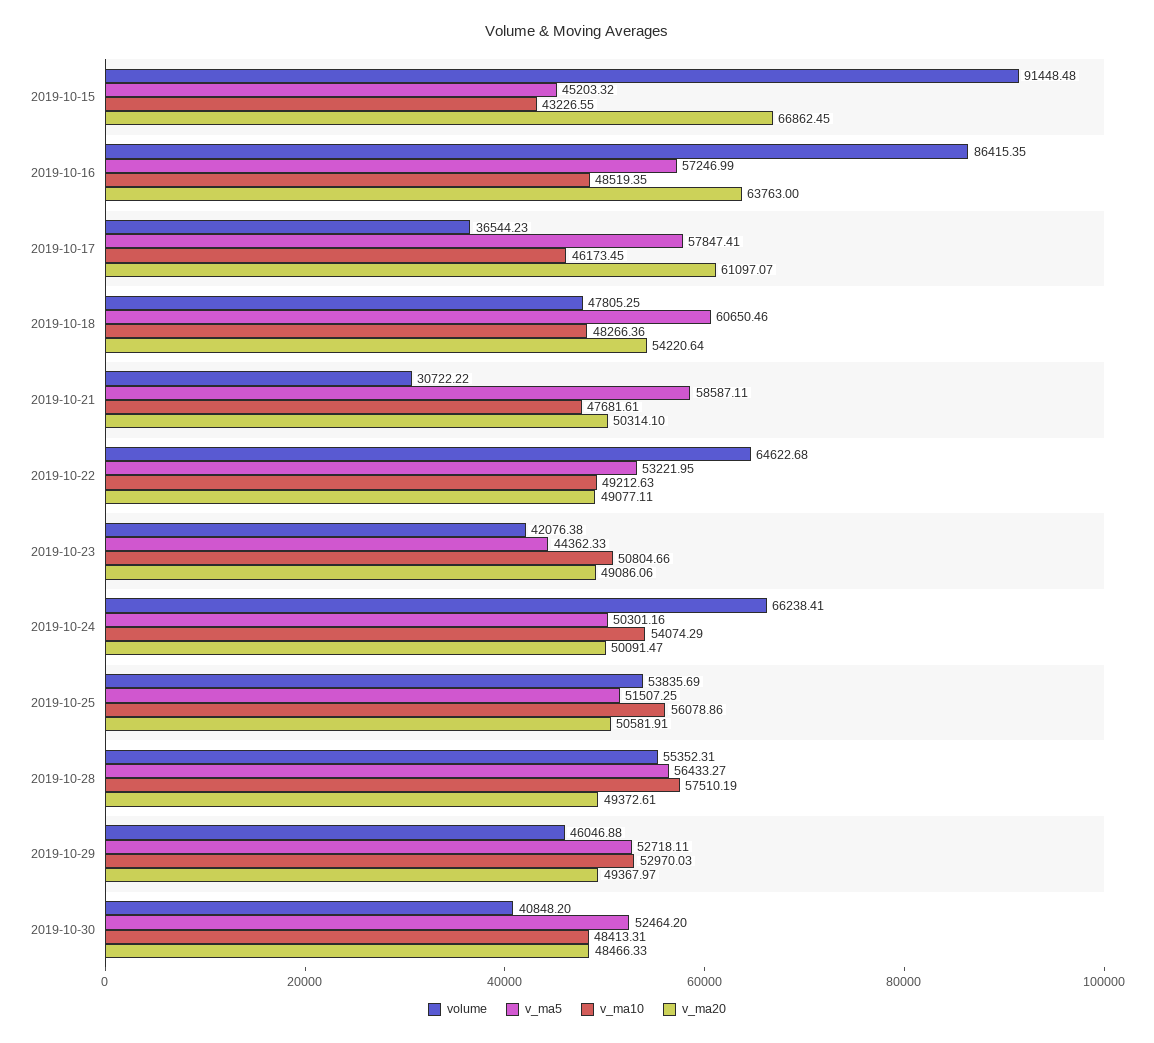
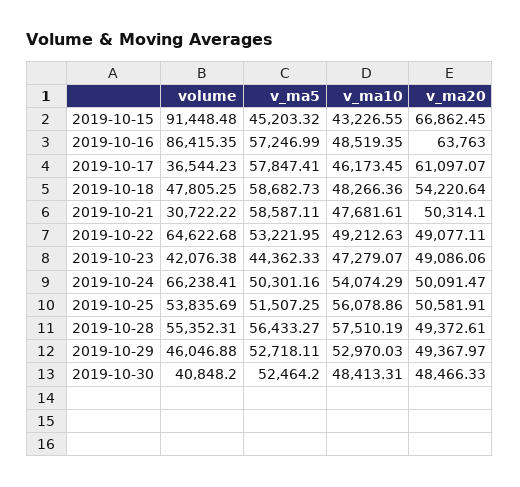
  {
    "volume": {
      "2019-10-15": 91448.48,
      "2019-10-16": 86415.35,
      "2019-10-17": 36544.23,
      "2019-10-18": 47805.25,
      "2019-10-21": 30722.22,
      "2019-10-22": 64622.68,
      "2019-10-23": 42076.38,
      "2019-10-24": 66238.41,
      "2019-10-25": 53835.69,
      "2019-10-28": 55352.31,
      "2019-10-29": 46046.88,
      "2019-10-30": 40848.2
    },
    "v_ma5": {
      "2019-10-15": 45203.32,
      "2019-10-16": 57246.99,
      "2019-10-17": 57847.41,
-     "2019-10-18": 60650.46,
+     "2019-10-18": 58682.73,
      "2019-10-21": 58587.11,
      "2019-10-22": 53221.95,
      "2019-10-23": 44362.33,
      "2019-10-24": 50301.16,
      "2019-10-25": 51507.25,
      "2019-10-28": 56433.27,
      "2019-10-29": 52718.11,
      "2019-10-30": 52464.2
    },
    "v_ma10": {
      "2019-10-15": 43226.55,
      "2019-10-16": 48519.35,
      "2019-10-17": 46173.45,
      "2019-10-18": 48266.36,
      "2019-10-21": 47681.61,
      "2019-10-22": 49212.63,
-     "2019-10-23": 50804.66,
+     "2019-10-23": 47279.07,
      "2019-10-24": 54074.29,
      "2019-10-25": 56078.86,
      "2019-10-28": 57510.19,
      "2019-10-29": 52970.03,
      "2019-10-30": 48413.31
    },
    "v_ma20": {
      "2019-10-15": 66862.45,
      "2019-10-16": 63763,
      "2019-10-17": 61097.07,
      "2019-10-18": 54220.64,
      "2019-10-21": 50314.1,
      "2019-10-22": 49077.11,
      "2019-10-23": 49086.06,
      "2019-10-24": 50091.47,
      "2019-10-25": 50581.91,
      "2019-10-28": 49372.61,
      "2019-10-29": 49367.97,
      "2019-10-30": 48466.33
    }
  }

